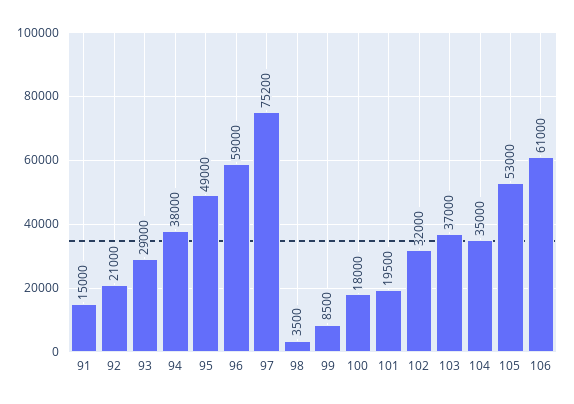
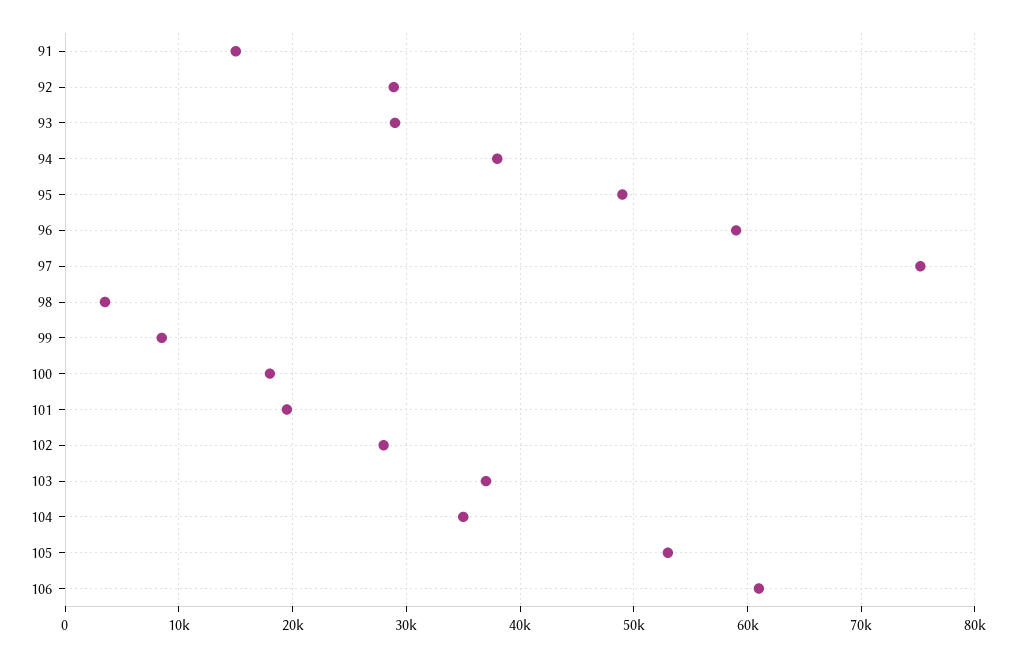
  {
    "91": 15000,
-   "92": 21000,
+   "92": 29000,
    "93": 29000,
    "94": 38000,
    "95": 49000,
    "96": 59000,
    "97": 75200,
    "98": 3500,
    "99": 8500,
    "100": 18000,
    "101": 19500,
-   "102": 32000,
+   "102": 28000,
    "103": 37000,
    "104": 35000,
    "105": 53000,
    "106": 61000
  }

